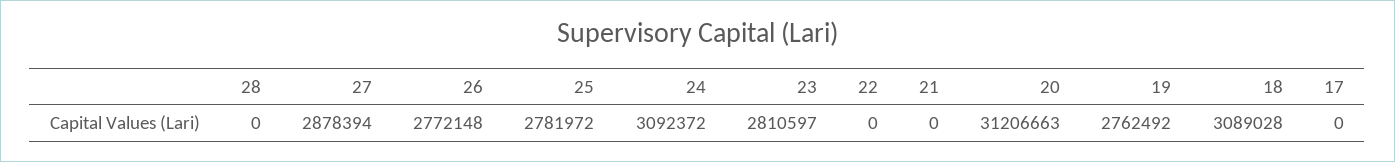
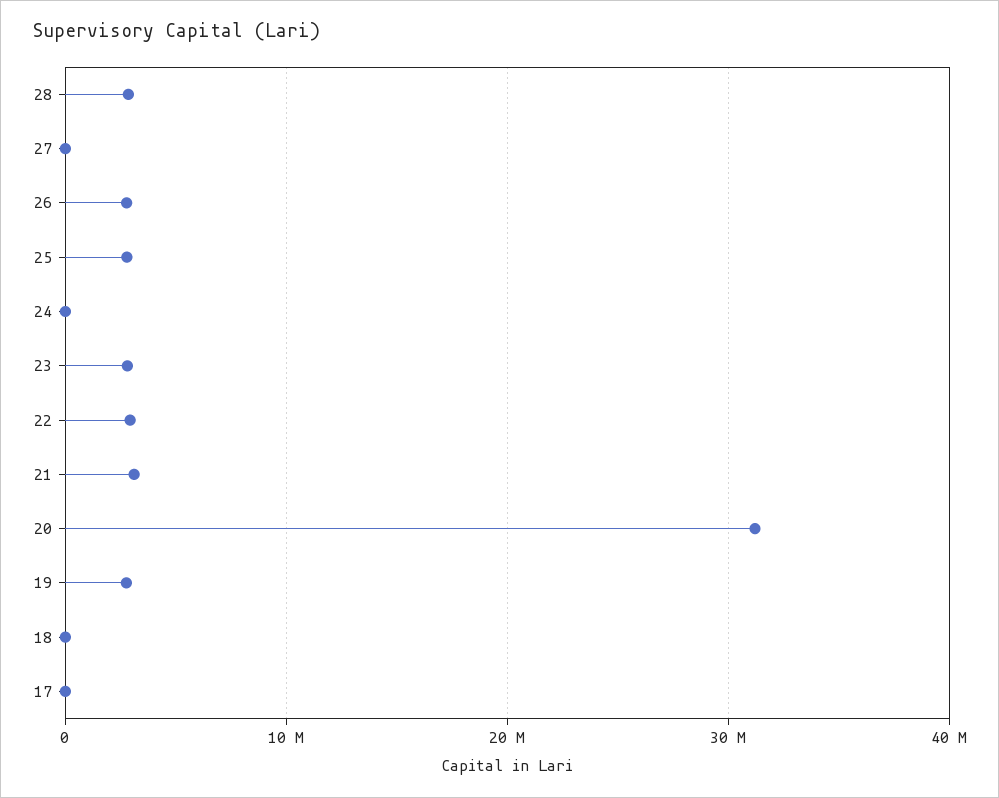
  {
-   "28": 0,
+   "28": 3000000,
-   "27": 2878394,
+   "27": 0,
    "26": 2772148,
    "25": 2781972,
-   "24": 3092372,
+   "24": 0,
    "23": 2810597,
-   "22": 0,
+   "22": 3000000,
-   "21": 0,
+   "21": 3000000,
    "20": 31206663,
    "19": 2762492,
-   "18": 3089028,
+   "18": 0,
    "17": 0
  }

